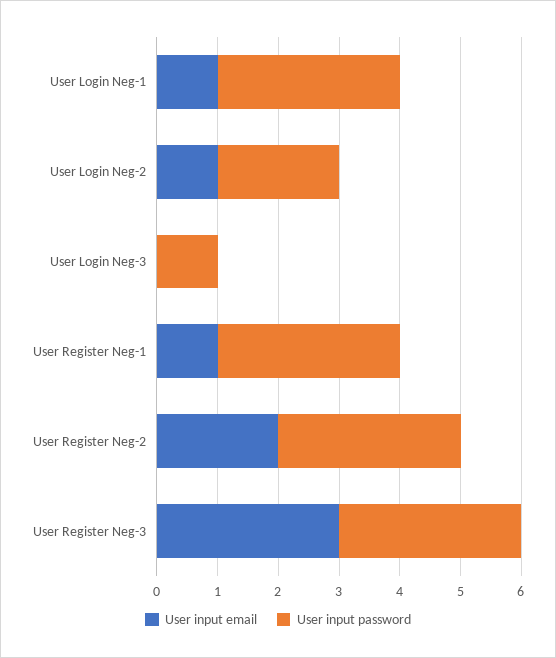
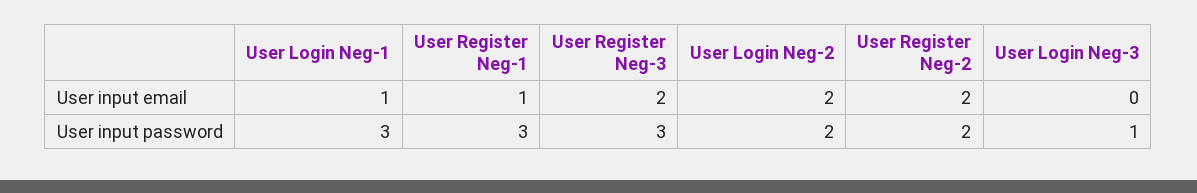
  {
    "User input email": {
      "User Login Neg-1": 1,
-     "User Login Neg-2": 1,
+     "User Login Neg-2": 2,
      "User Login Neg-3": 0,
      "User Register Neg-1": 1,
      "User Register Neg-2": 2,
-     "User Register Neg-3": 3
+     "User Register Neg-3": 2
    },
    "User input password": {
      "User Login Neg-1": 3,
      "User Login Neg-2": 2,
      "User Login Neg-3": 1,
      "User Register Neg-1": 3,
-     "User Register Neg-2": 3,
+     "User Register Neg-2": 2,
      "User Register Neg-3": 3
    }
  }

